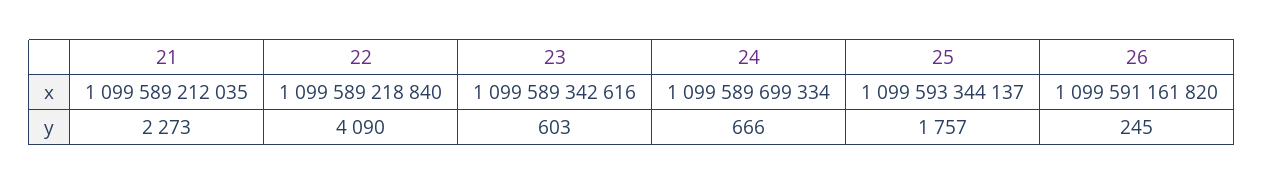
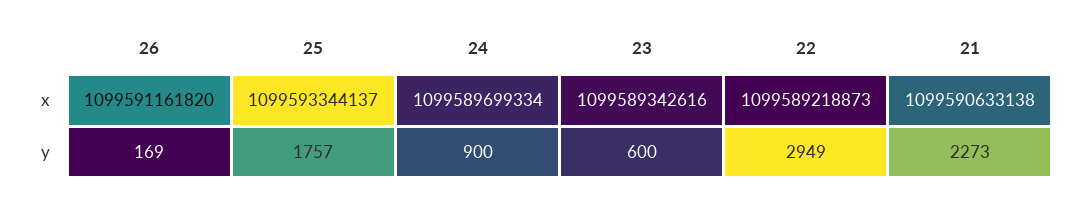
  {
    "21": {
-     "x": 1099589212035,
+     "x": 1099590633138,
      "y": 2273
    },
    "22": {
-     "x": 1099589218840,
+     "x": 1099589218873,
-     "y": 4090
+     "y": 2949
    },
    "23": {
      "x": 1099589342616,
-     "y": 603
+     "y": 600
    },
    "24": {
      "x": 1099589699334,
-     "y": 666
+     "y": 900
    },
    "25": {
      "x": 1099593344137,
      "y": 1757
    },
    "26": {
      "x": 1099591161820,
-     "y": 245
+     "y": 169
    }
  }

